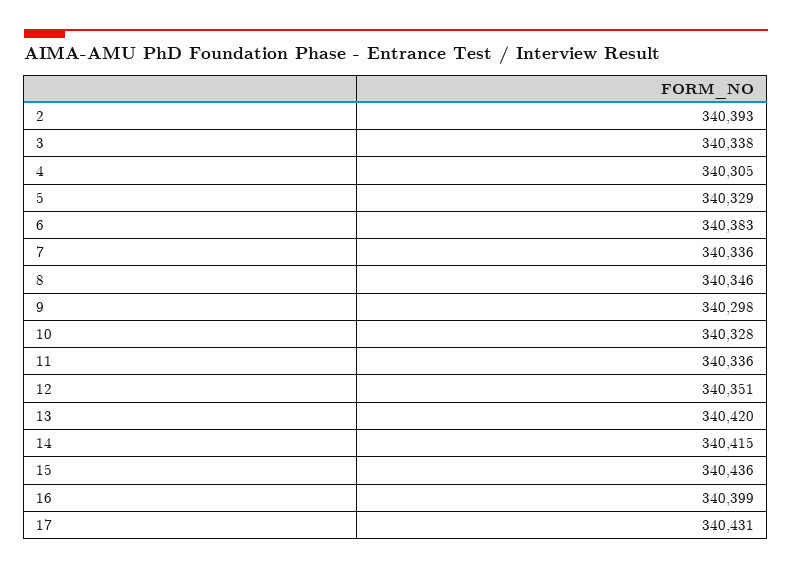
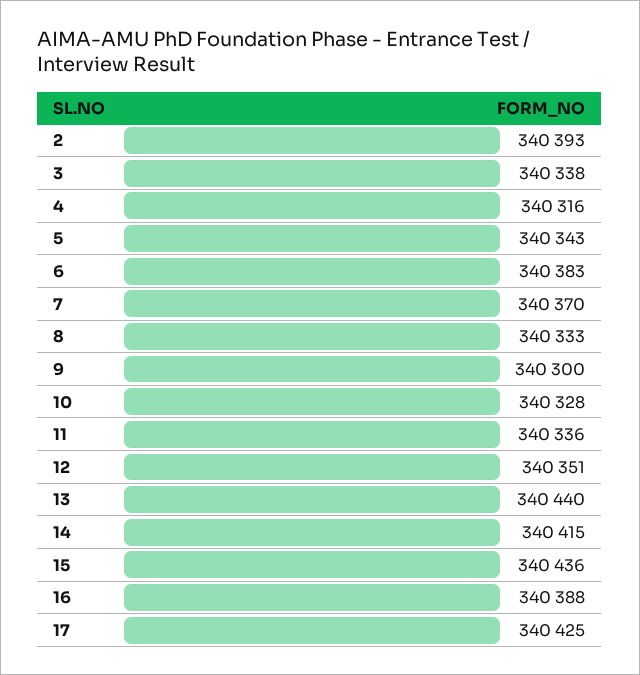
  {
    "2": 340393,
    "3": 340338,
-   "4": 340305,
+   "4": 340316,
-   "5": 340329,
+   "5": 340343,
    "6": 340383,
-   "7": 340336,
+   "7": 340370,
-   "8": 340346,
+   "8": 340333,
-   "9": 340298,
+   "9": 340300,
    "10": 340328,
    "11": 340336,
    "12": 340351,
-   "13": 340420,
+   "13": 340440,
    "14": 340415,
    "15": 340436,
-   "16": 340399,
+   "16": 340388,
-   "17": 340431
+   "17": 340425
  }

